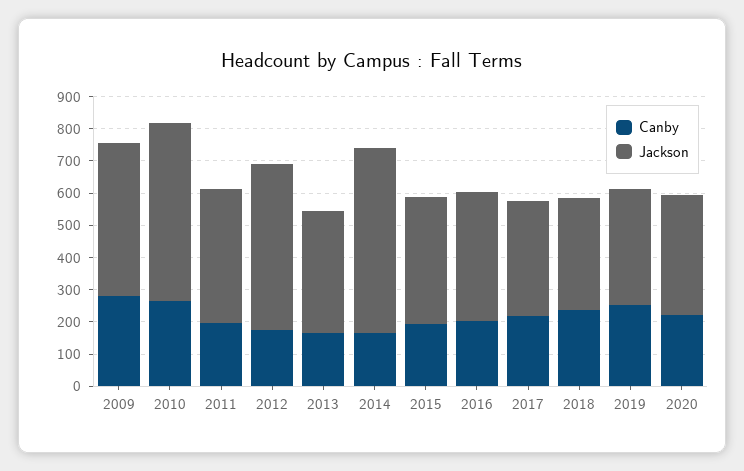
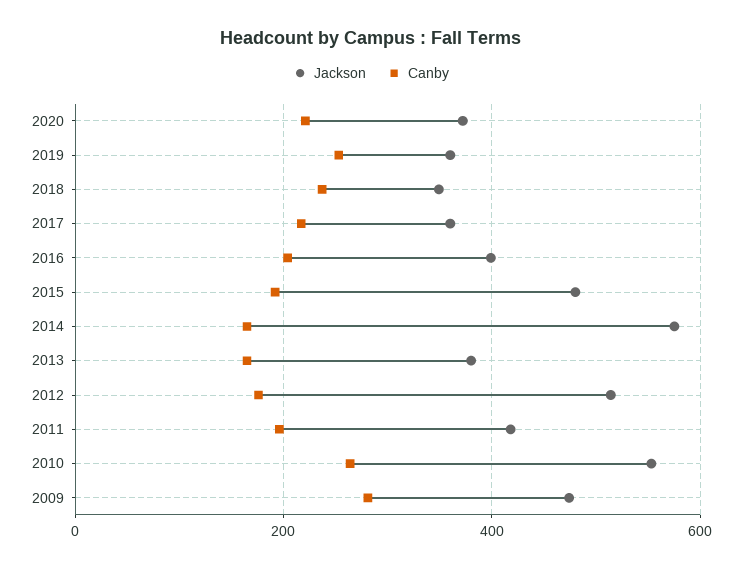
  {
    "Canby": {
      "2009": 280,
      "2010": 260,
      "2011": 200,
      "2012": 180,
      "2013": 160,
      "2014": 160,
      "2015": 200,
      "2016": 200,
      "2017": 220,
      "2018": 240,
      "2019": 260,
      "2020": 220
    },
    "Jackson": {
      "2009": 480,
      "2010": 560,
      "2011": 420,
      "2012": 520,
      "2013": 380,
      "2014": 580,
-     "2015": 400,
+     "2015": 480,
      "2016": 400,
      "2017": 360,
      "2018": 340,
      "2019": 360,
      "2020": 380
    }
  }

